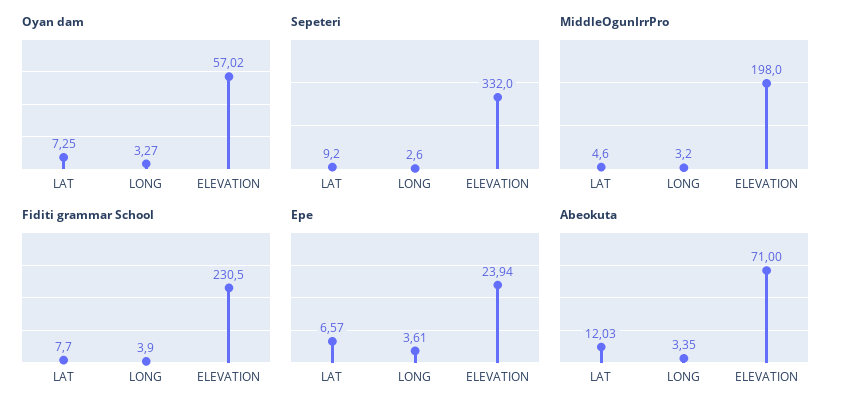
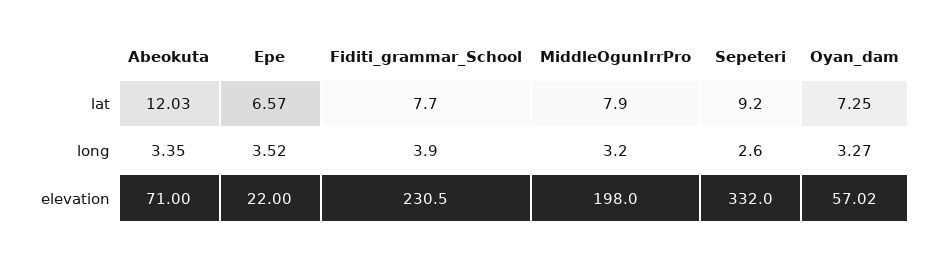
  {
    "Oyan dam": {
      "LAT": 7.25,
      "LONG": 3.27,
      "ELEVATION": 57.02
    },
    "Sepeteri": {
      "LAT": 9.2,
      "LONG": 2.6,
      "ELEVATION": 332
    },
    "MiddleOgunIrrPro": {
-     "LAT": 4.6,
+     "LAT": 7.9,
      "LONG": 3.2,
      "ELEVATION": 198
    },
    "Fiditi grammar School": {
      "LAT": 7.7,
      "LONG": 3.9,
      "ELEVATION": 230.5
    },
    "Epe": {
      "LAT": 6.57,
-     "LONG": 3.61,
+     "LONG": 3.52,
-     "ELEVATION": 23.94
+     "ELEVATION": 22
    },
    "Abeokuta": {
      "LAT": 12.03,
      "LONG": 3.35,
      "ELEVATION": 71
    }
  }

